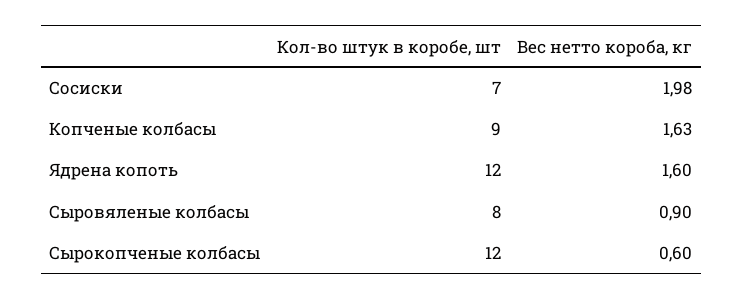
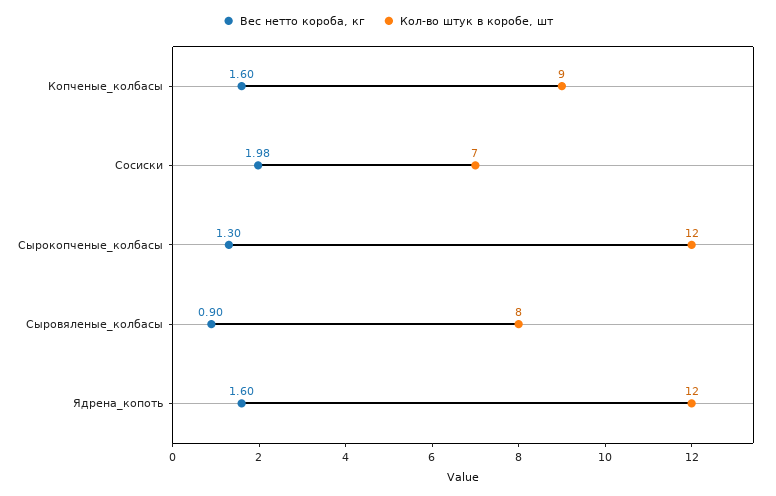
  {
    "Кол-во штук в коробе, шт": {
      "Сосиски": 7,
      "Копченые колбасы": 9,
      "Ядрена копоть": 12,
      "Сыровяленые колбасы": 8,
      "Сырокопченые колбасы": 12
    },
    "Вес нетто короба, кг": {
      "Сосиски": 1.98,
-     "Копченые колбасы": 1.63,
+     "Копченые колбасы": 1.6,
      "Ядрена копоть": 1.6,
      "Сыровяленые колбасы": 0.9,
-     "Сырокопченые колбасы": 0.6
+     "Сырокопченые колбасы": 1.3
    }
  }

